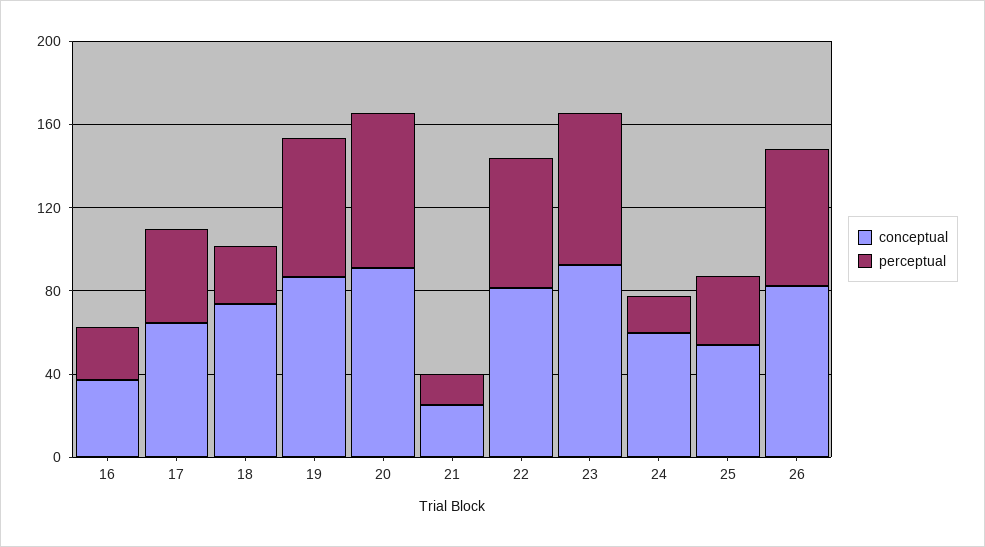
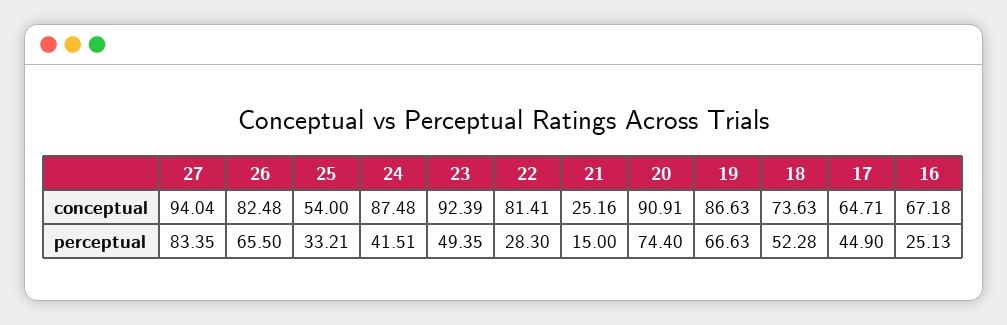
  {
    "conceptual": {
-     "16": 40,
+     "16": 67.18,
      "17": 64.71,
      "18": 73.63,
      "19": 86.63,
      "20": 90.91,
      "21": 25.16,
      "22": 81.41,
      "23": 92.39,
-     "24": 60,
+     "24": 87.48,
      "25": 54,
-     "26": 82.48
+     "26": 82.48,
+     "27": 94.04
    },
    "perceptual": {
      "16": 25.13,
      "17": 44.9,
-     "18": 30,
+     "18": 52.28,
      "19": 66.63,
      "20": 74.4,
      "21": 15,
-     "22": 60,
+     "22": 28.3,
-     "23": 70,
+     "23": 49.35,
-     "24": 20,
+     "24": 41.51,
      "25": 33.21,
-     "26": 65.5
+     "26": 65.5,
+     "27": 83.35
    }
  }

